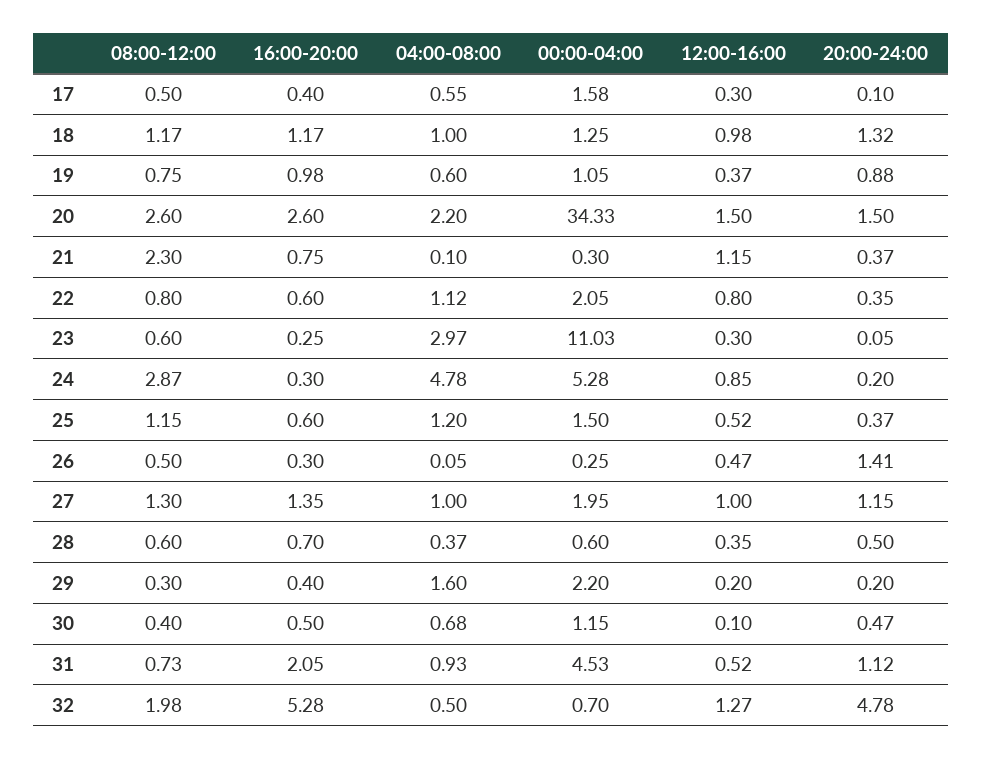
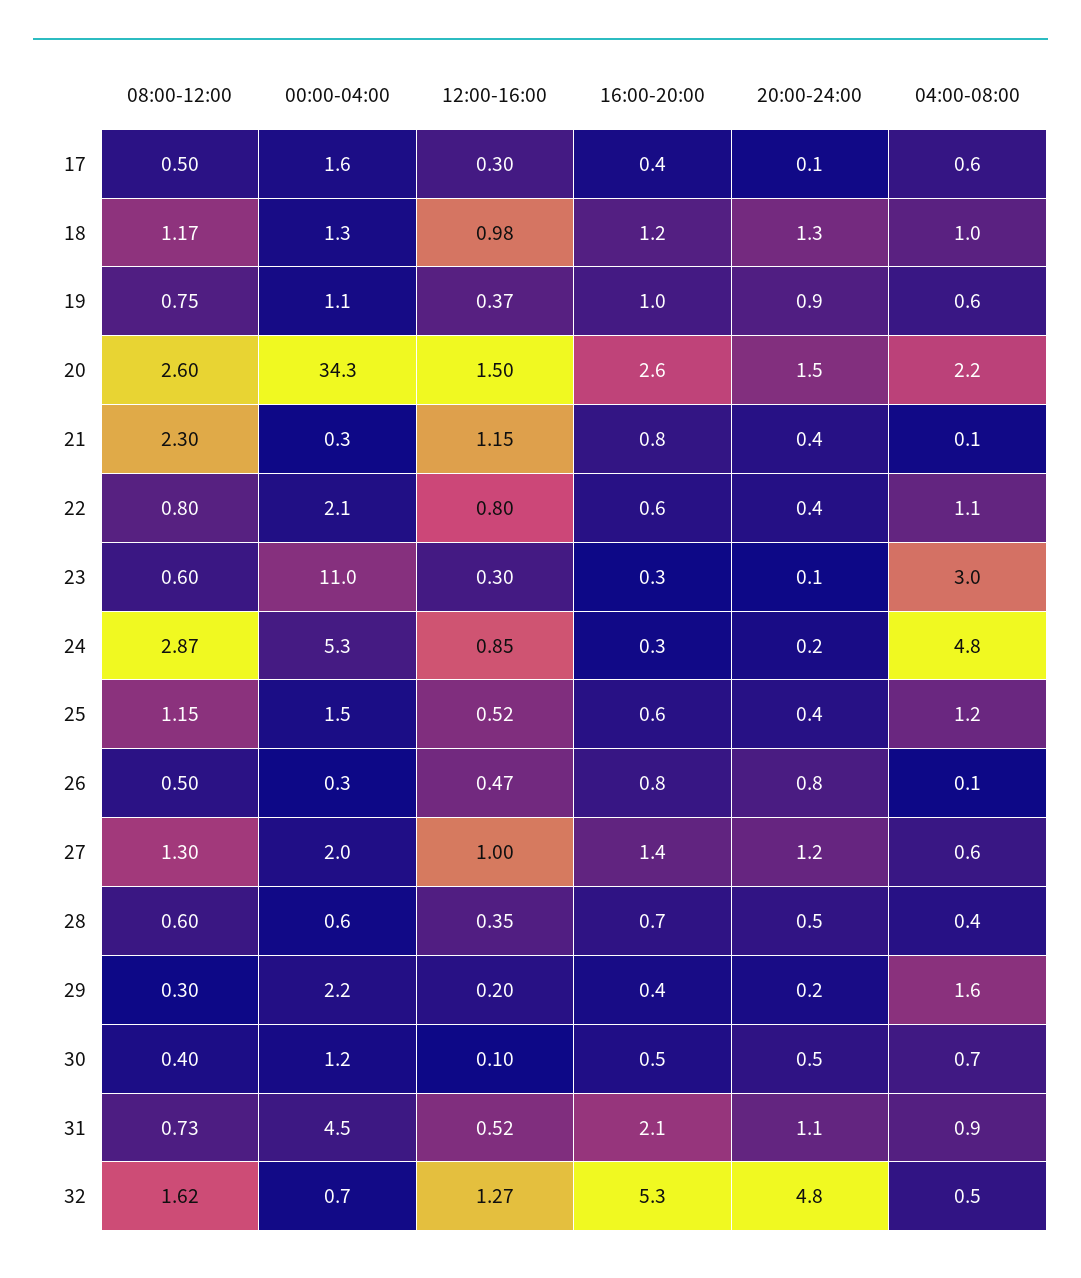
  {
    "08:00-12:00": {
      "17": 0.5,
      "18": 1.17,
      "19": 0.75,
      "20": 2.6,
      "21": 2.3,
      "22": 0.8,
      "23": 0.6,
      "24": 2.87,
      "25": 1.15,
      "26": 0.5,
      "27": 1.3,
      "28": 0.6,
      "29": 0.3,
      "30": 0.4,
      "31": 0.73,
-     "32": 1.98
+     "32": 1.62
    },
    "16:00-20:00": {
      "17": 0.4,
      "18": 1.17,
      "19": 0.98,
      "20": 2.6,
      "21": 0.75,
      "22": 0.6,
      "23": 0.25,
      "24": 0.3,
      "25": 0.6,
-     "26": 0.3,
+     "26": 0.8,
      "27": 1.35,
      "28": 0.7,
      "29": 0.4,
      "30": 0.5,
      "31": 2.05,
      "32": 5.28
    },
    "04:00-08:00": {
      "17": 0.55,
      "18": 1,
      "19": 0.6,
      "20": 2.2,
      "21": 0.1,
      "22": 1.12,
      "23": 2.97,
      "24": 4.78,
      "25": 1.2,
      "26": 0.05,
-     "27": 1,
+     "27": 0.6,
      "28": 0.37,
      "29": 1.6,
      "30": 0.68,
      "31": 0.93,
      "32": 0.5
    },
    "00:00-04:00": {
      "17": 1.58,
      "18": 1.25,
      "19": 1.05,
      "20": 34.33,
      "21": 0.3,
      "22": 2.05,
      "23": 11.03,
      "24": 5.28,
      "25": 1.5,
      "26": 0.25,
      "27": 1.95,
      "28": 0.6,
      "29": 2.2,
      "30": 1.15,
      "31": 4.53,
      "32": 0.7
    },
    "12:00-16:00": {
      "17": 0.3,
      "18": 0.98,
      "19": 0.37,
      "20": 1.5,
      "21": 1.15,
      "22": 0.8,
      "23": 0.3,
      "24": 0.85,
      "25": 0.52,
      "26": 0.47,
      "27": 1,
      "28": 0.35,
      "29": 0.2,
      "30": 0.1,
      "31": 0.52,
      "32": 1.27
    },
    "20:00-24:00": {
      "17": 0.1,
      "18": 1.32,
      "19": 0.88,
      "20": 1.5,
      "21": 0.37,
      "22": 0.35,
      "23": 0.05,
      "24": 0.2,
      "25": 0.37,
-     "26": 1.41,
+     "26": 0.8,
      "27": 1.15,
      "28": 0.5,
      "29": 0.2,
      "30": 0.47,
      "31": 1.12,
      "32": 4.78
    }
  }

